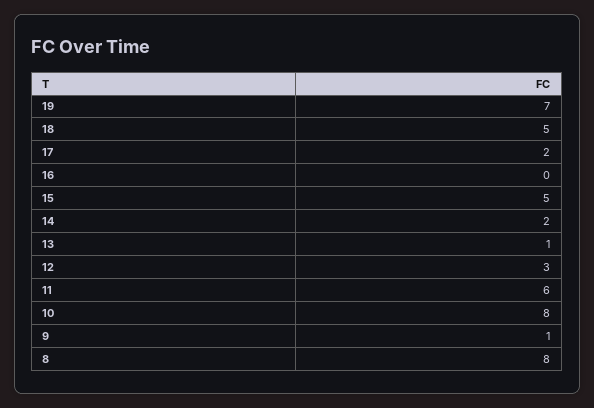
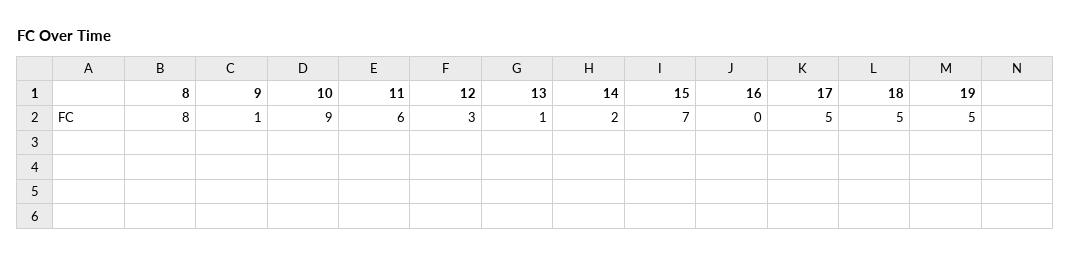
  {
-   "19": 7,
+   "19": 5,
    "18": 5,
-   "17": 2,
+   "17": 5,
    "16": 0,
-   "15": 5,
+   "15": 7,
    "14": 2,
    "13": 1,
    "12": 3,
    "11": 6,
-   "10": 8,
+   "10": 9,
    "9": 1,
    "8": 8
  }

